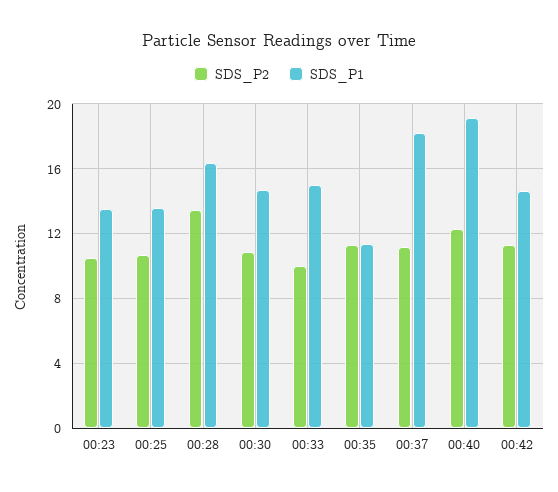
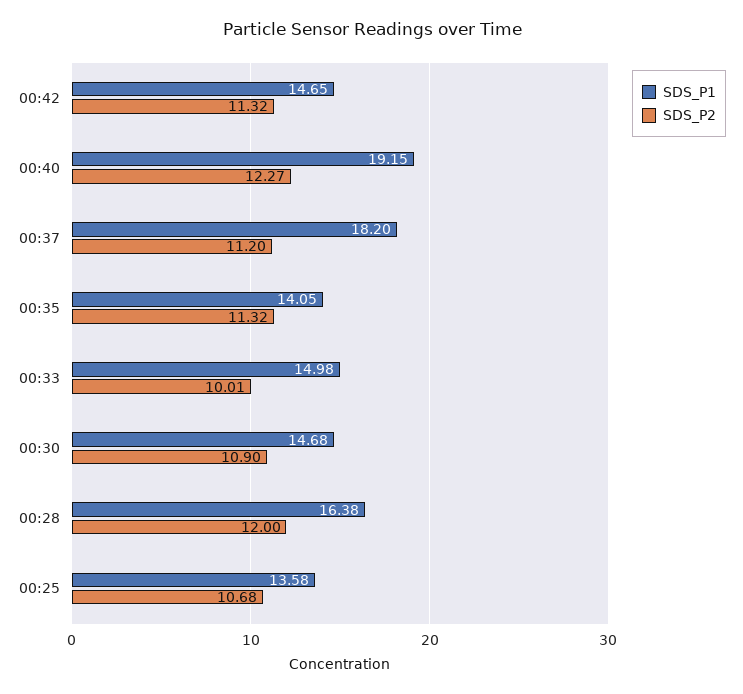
  {
    "SDS_P2": {
-     "00:23": 10.5,
      "00:25": 10.68,
-     "00:28": 13.5,
+     "00:28": 12,
      "00:30": 10.9,
      "00:33": 10.01,
      "00:35": 11.32,
      "00:37": 11.2,
      "00:40": 12.27,
      "00:42": 11.32
    },
    "SDS_P1": {
-     "00:23": 13.5,
      "00:25": 13.58,
      "00:28": 16.38,
      "00:30": 14.68,
      "00:33": 14.98,
-     "00:35": 11.5,
+     "00:35": 14.05,
      "00:37": 18.2,
      "00:40": 19.15,
      "00:42": 14.65
    }
  }

